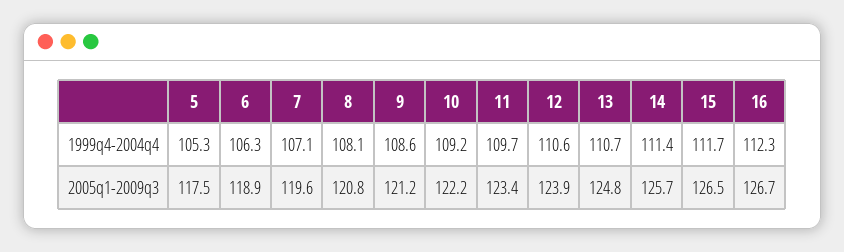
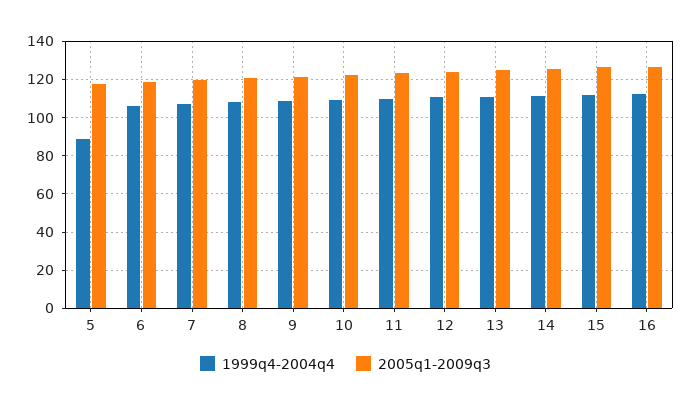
  {
    "1999q4-2004q4": {
-     "5": 105.3,
+     "5": 90,
      "6": 106.3,
      "7": 107.1,
      "8": 108.1,
      "9": 108.6,
      "10": 109.2,
      "11": 109.7,
      "12": 110.6,
      "13": 110.7,
      "14": 111.4,
      "15": 111.7,
      "16": 112.3
    },
    "2005q1-2009q3": {
      "5": 117.5,
      "6": 118.9,
      "7": 119.6,
      "8": 120.8,
      "9": 121.2,
      "10": 122.2,
      "11": 123.4,
      "12": 123.9,
      "13": 124.8,
      "14": 125.7,
      "15": 126.5,
      "16": 126.7
    }
  }

